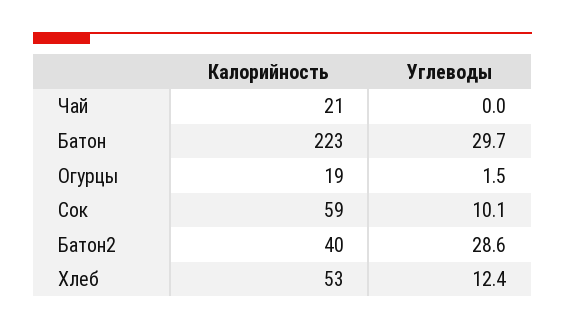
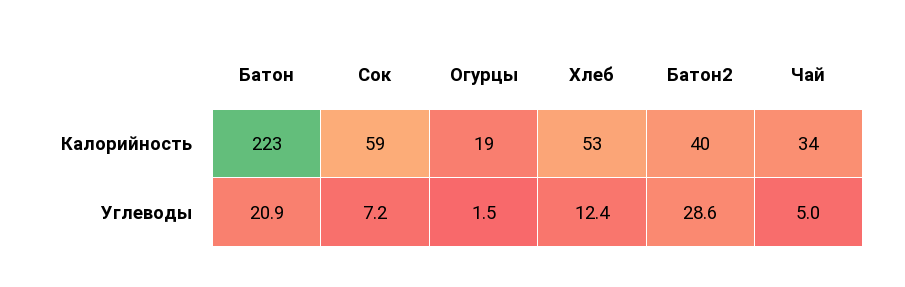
  {
    "Калорийность": {
-     "Чай": 21,
+     "Чай": 34,
      "Батон": 223,
      "Огурцы": 19,
      "Сок": 59,
      "Батон2": 40,
      "Хлеб": 53
    },
    "Углеводы": {
-     "Чай": 0,
+     "Чай": 5,
-     "Батон": 29.7,
+     "Батон": 20.9,
      "Огурцы": 1.5,
-     "Сок": 10.1,
+     "Сок": 7.2,
      "Батон2": 28.6,
      "Хлеб": 12.4
    }
  }

